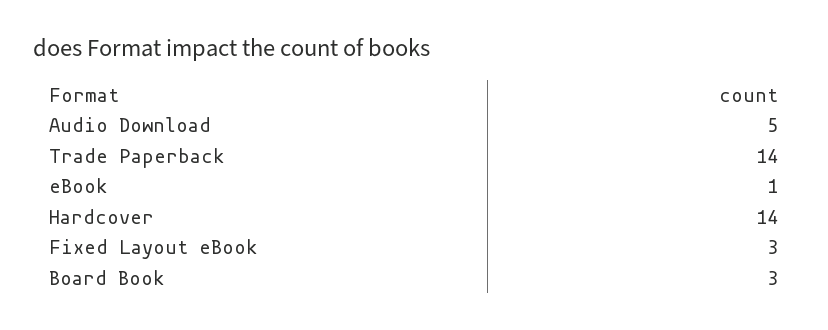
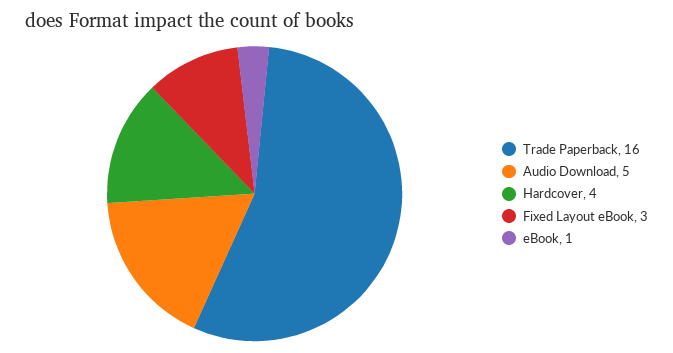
  {
    "Audio Download": 5,
-   "Trade Paperback": 14,
+   "Trade Paperback": 16,
    "eBook": 1,
-   "Hardcover": 14,
+   "Hardcover": 4,
-   "Fixed Layout eBook": 3,
+   "Fixed Layout eBook": 3
-   "Board Book": 3
  }

